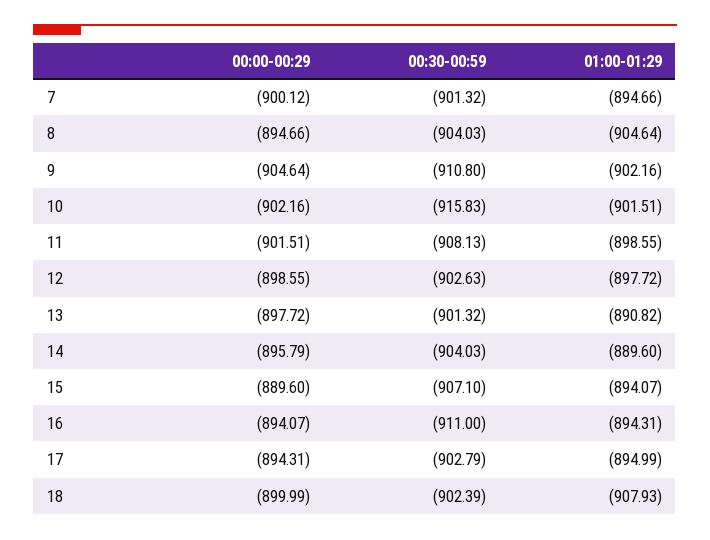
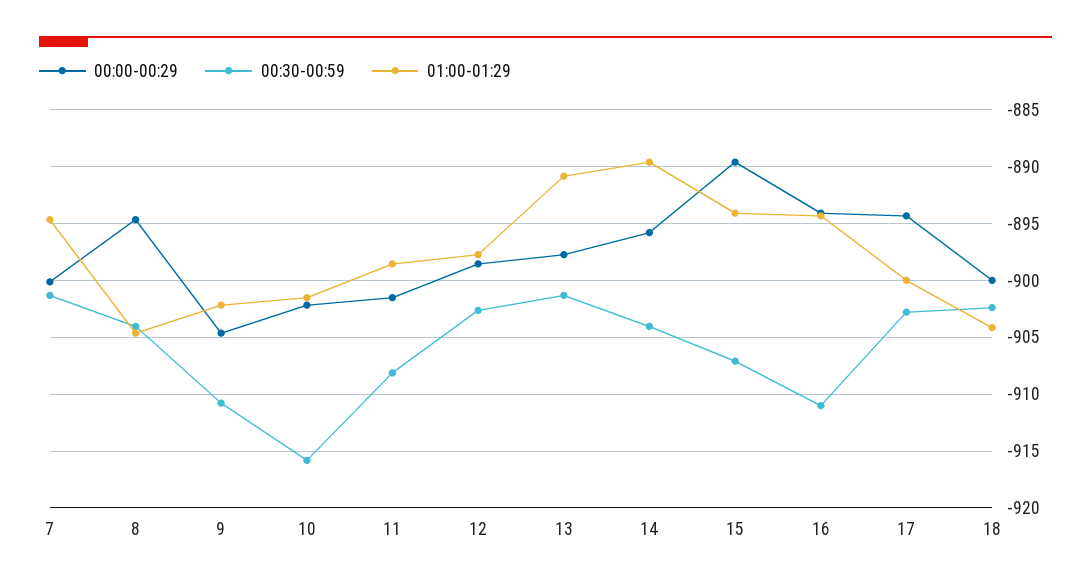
  {
    "00:00-00:29": {
      "7": -900.12,
      "8": -894.66,
      "9": -904.64,
      "10": -902.16,
      "11": -901.51,
      "12": -898.55,
      "13": -897.72,
      "14": -895.79,
      "15": -889.6,
      "16": -894.07,
      "17": -894.31,
      "18": -899.99
    },
    "00:30-00:59": {
      "7": -901.32,
      "8": -904.03,
      "9": -910.8,
      "10": -915.83,
      "11": -908.13,
      "12": -902.63,
      "13": -901.32,
      "14": -904.03,
      "15": -907.1,
      "16": -911,
      "17": -902.79,
      "18": -902.39
    },
    "01:00-01:29": {
      "7": -894.66,
      "8": -904.64,
      "9": -902.16,
      "10": -901.51,
      "11": -898.55,
      "12": -897.72,
      "13": -890.82,
      "14": -889.6,
      "15": -894.07,
      "16": -894.31,
-     "17": -894.99,
+     "17": -900,
-     "18": -907.93
+     "18": -904
    }
  }

